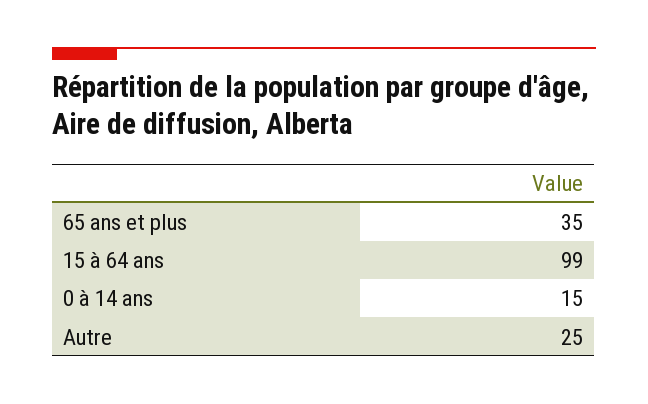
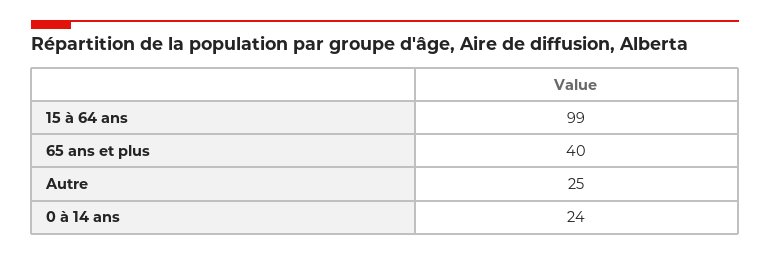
  {
-   "65 ans et plus": 35,
+   "65 ans et plus": 40,
    "15 à 64 ans": 99,
-   "0 à 14 ans": 15,
+   "0 à 14 ans": 24,
    "Autre": 25
  }

